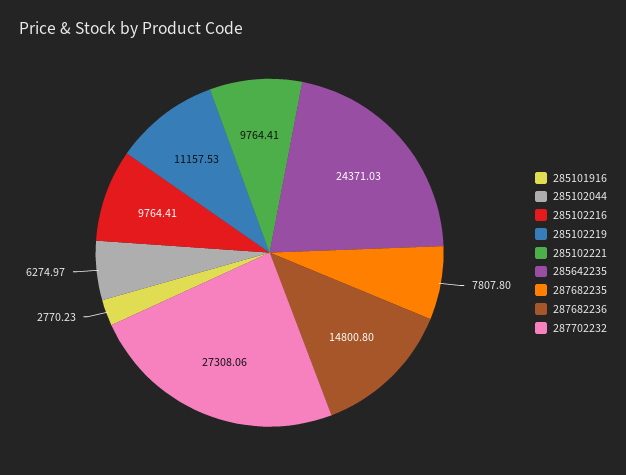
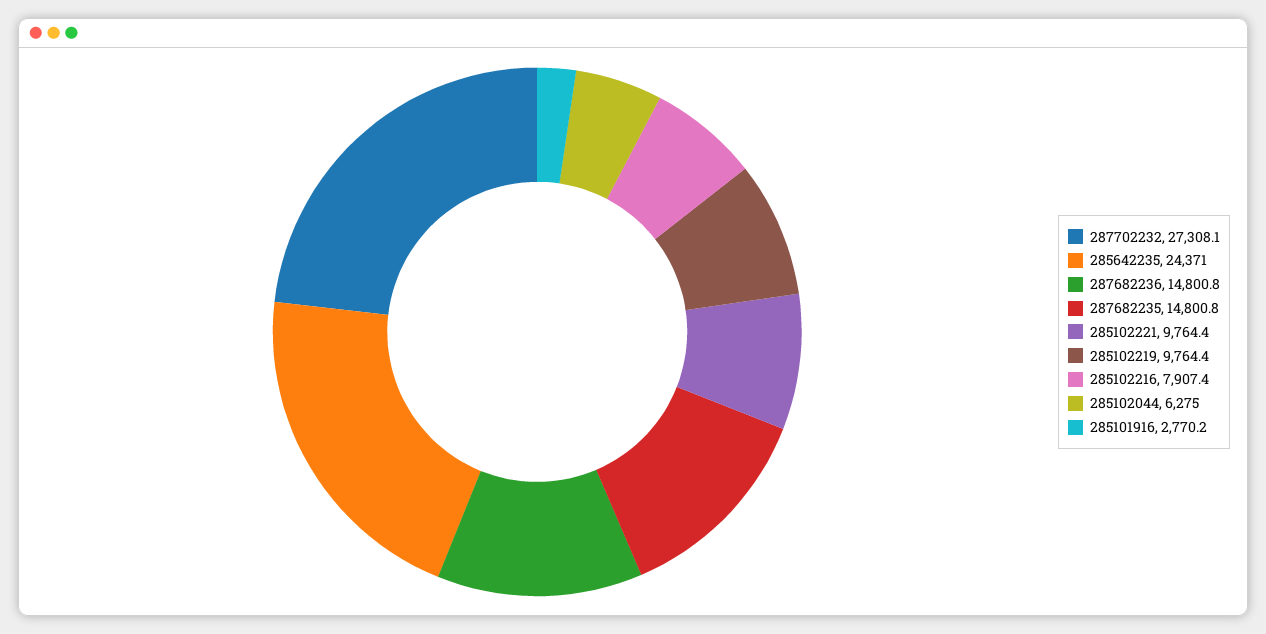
  {
    "285101916": 2770.23,
    "285102044": 6274.97,
-   "285102216": 9764.41,
+   "285102216": 7907.4,
-   "285102219": 11157.53,
+   "285102219": 9764.4,
    "285102221": 9764.41,
    "285642235": 24371.03,
-   "287682235": 7807.8,
+   "287682235": 14800.8,
    "287682236": 14800.8,
    "287702232": 27308.06
  }

